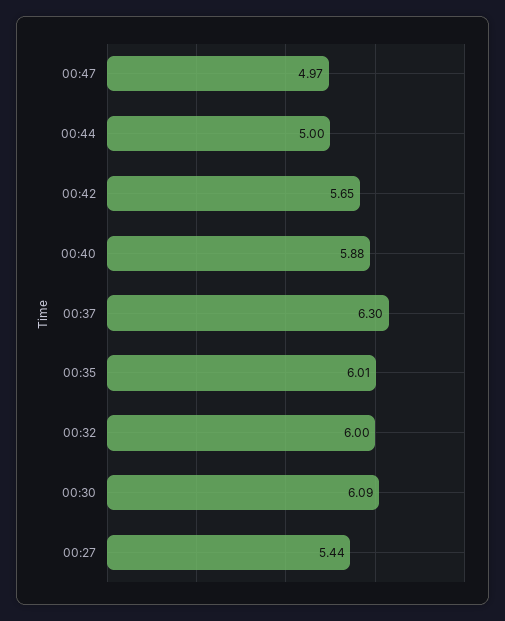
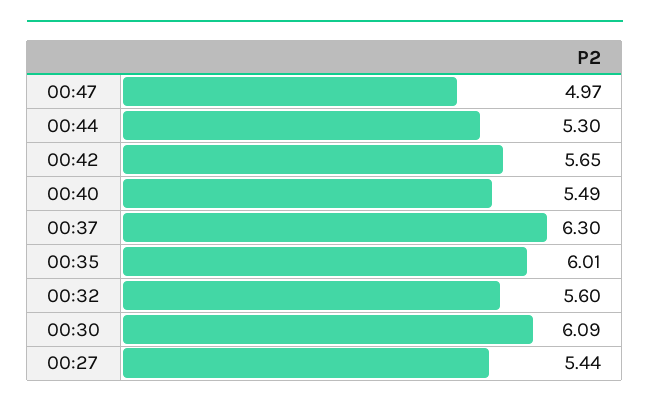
  {
    "00:47": 4.97,
-   "00:44": 5,
+   "00:44": 5.3,
    "00:42": 5.65,
-   "00:40": 5.88,
+   "00:40": 5.49,
    "00:37": 6.3,
    "00:35": 6.01,
-   "00:32": 6,
+   "00:32": 5.6,
    "00:30": 6.09,
    "00:27": 5.44
  }

